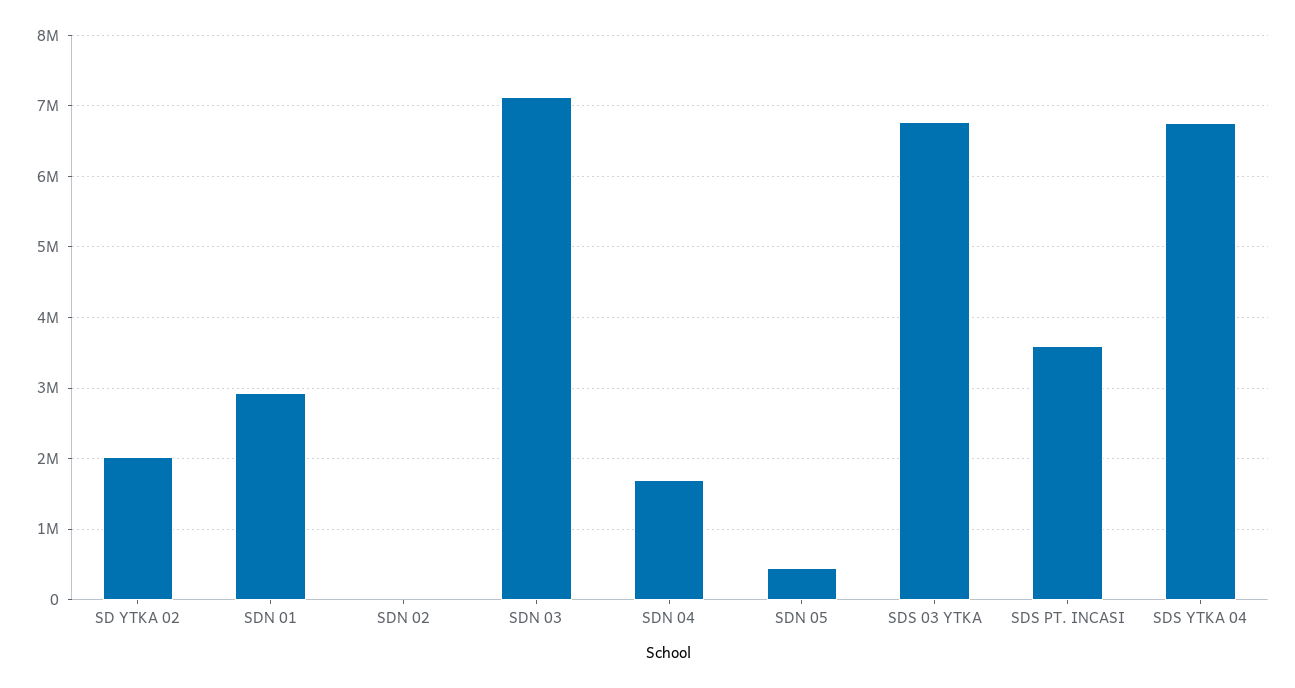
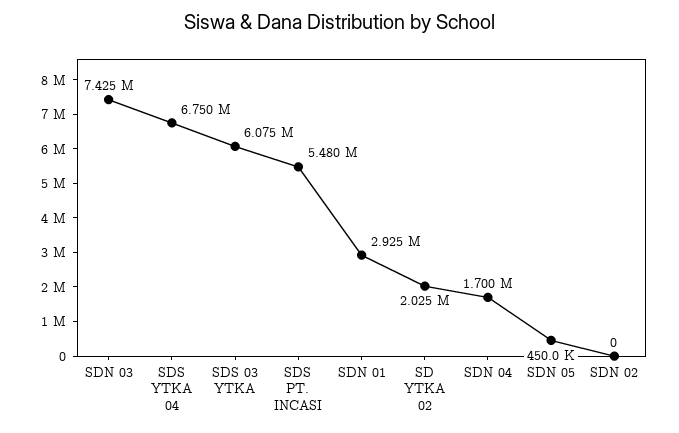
  {
    "SD YTKA 02": 2025000,
    "SDN 01": 2925000,
    "SDN 02": 0,
-   "SDN 03": 7100000,
+   "SDN 03": 7425000,
    "SDN 04": 1700000,
    "SDN 05": 450000,
-   "SDS 03 YTKA": 6800000,
+   "SDS 03 YTKA": 6075000,
-   "SDS PT. INCASI": 3600000,
+   "SDS PT. INCASI": 5480000,
    "SDS YTKA 04": 6750000
  }

